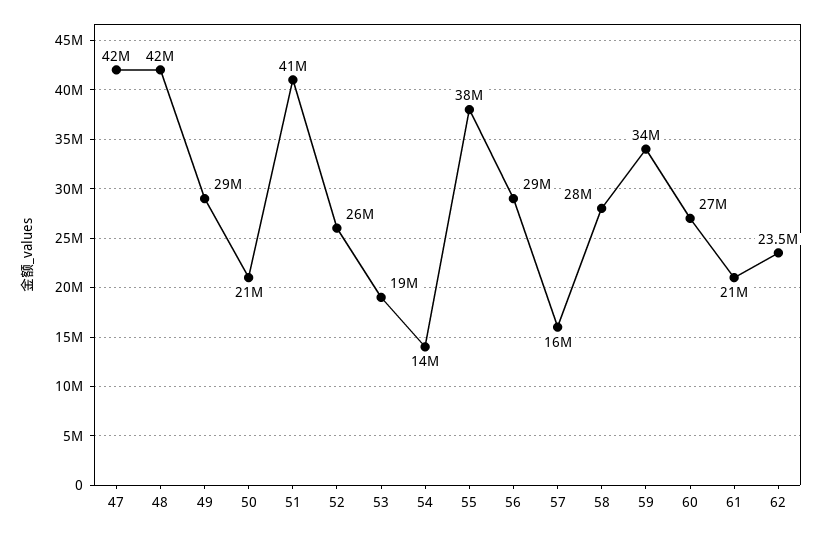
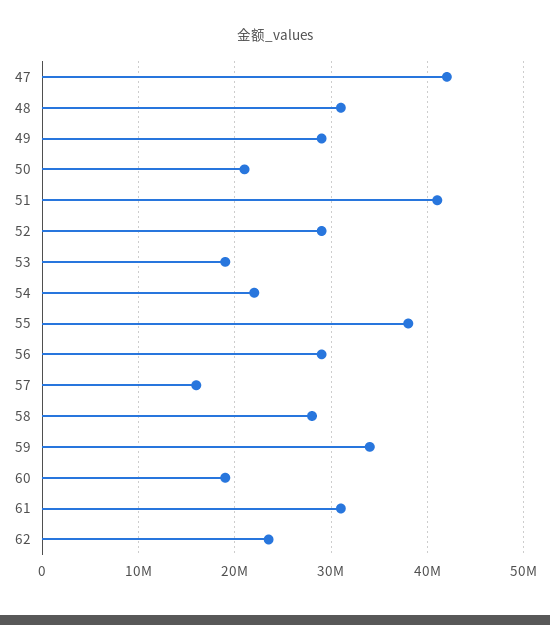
  {
    "47": 42000000,
-   "48": 42000000,
+   "48": 31000000,
    "49": 29000000,
    "50": 21000000,
    "51": 41000000,
-   "52": 26000000,
+   "52": 29000000,
    "53": 19000000,
-   "54": 14000000,
+   "54": 22000000,
    "55": 38000000,
    "56": 29000000,
    "57": 16000000,
    "58": 28000000,
    "59": 34000000,
-   "60": 27000000,
+   "60": 19000000,
-   "61": 21000000,
+   "61": 31000000,
    "62": 23500000
  }

